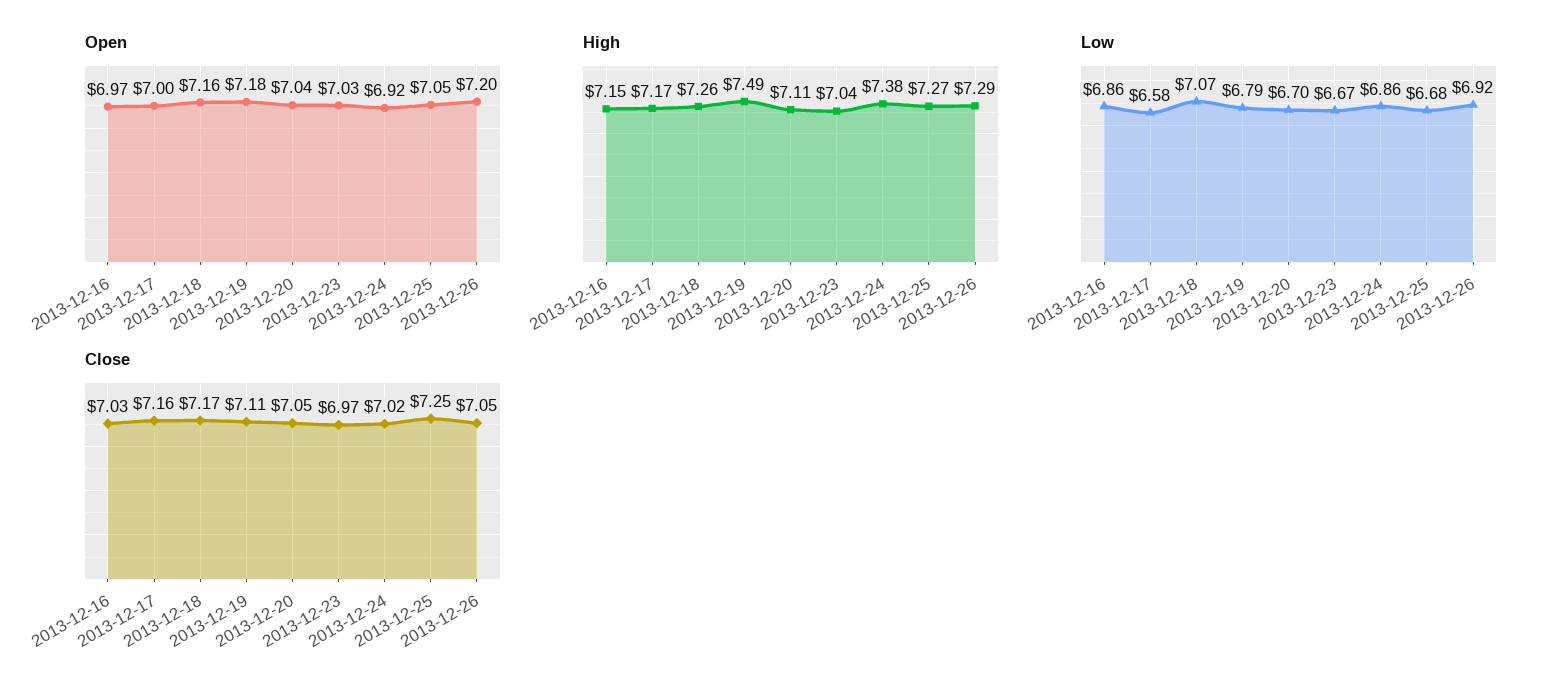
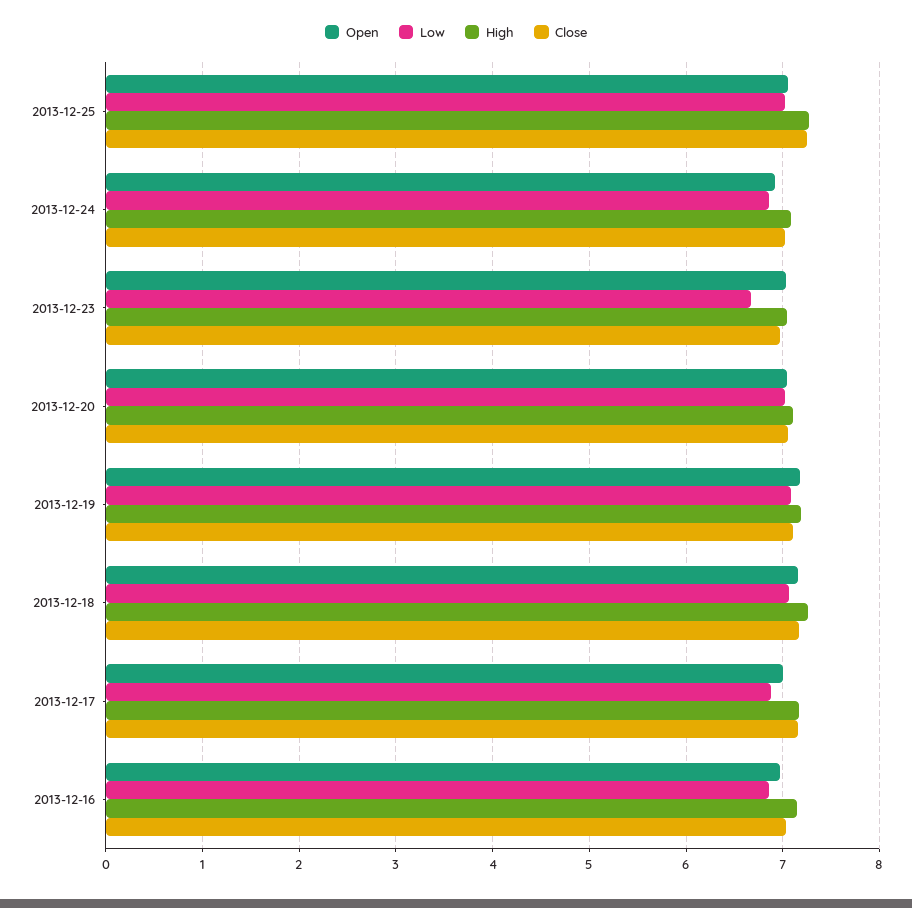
  {
    "Open": {
      "2013-12-16": 6.97,
      "2013-12-17": 7,
      "2013-12-18": 7.16,
      "2013-12-19": 7.18,
      "2013-12-20": 7.04,
      "2013-12-23": 7.03,
      "2013-12-24": 6.92,
-     "2013-12-25": 7.05,
+     "2013-12-25": 7.05
-     "2013-12-26": 7.2
    },
    "High": {
      "2013-12-16": 7.15,
      "2013-12-17": 7.17,
      "2013-12-18": 7.26,
-     "2013-12-19": 7.49,
+     "2013-12-19": 7.2,
      "2013-12-20": 7.11,
      "2013-12-23": 7.04,
-     "2013-12-24": 7.38,
+     "2013-12-24": 7.1,
-     "2013-12-25": 7.27,
+     "2013-12-25": 7.27
-     "2013-12-26": 7.29
    },
    "Low": {
      "2013-12-16": 6.86,
-     "2013-12-17": 6.58,
+     "2013-12-17": 6.9,
      "2013-12-18": 7.07,
-     "2013-12-19": 6.79,
+     "2013-12-19": 7.1,
-     "2013-12-20": 6.7,
+     "2013-12-20": 7,
      "2013-12-23": 6.67,
      "2013-12-24": 6.86,
-     "2013-12-25": 6.68,
+     "2013-12-25": 7
-     "2013-12-26": 6.92
    },
    "Close": {
      "2013-12-16": 7.03,
      "2013-12-17": 7.16,
      "2013-12-18": 7.17,
      "2013-12-19": 7.11,
      "2013-12-20": 7.05,
      "2013-12-23": 6.97,
      "2013-12-24": 7.02,
-     "2013-12-25": 7.25,
+     "2013-12-25": 7.25
-     "2013-12-26": 7.05
    }
  }

